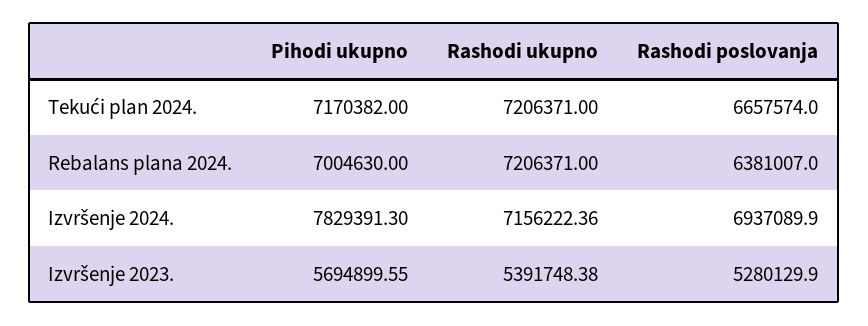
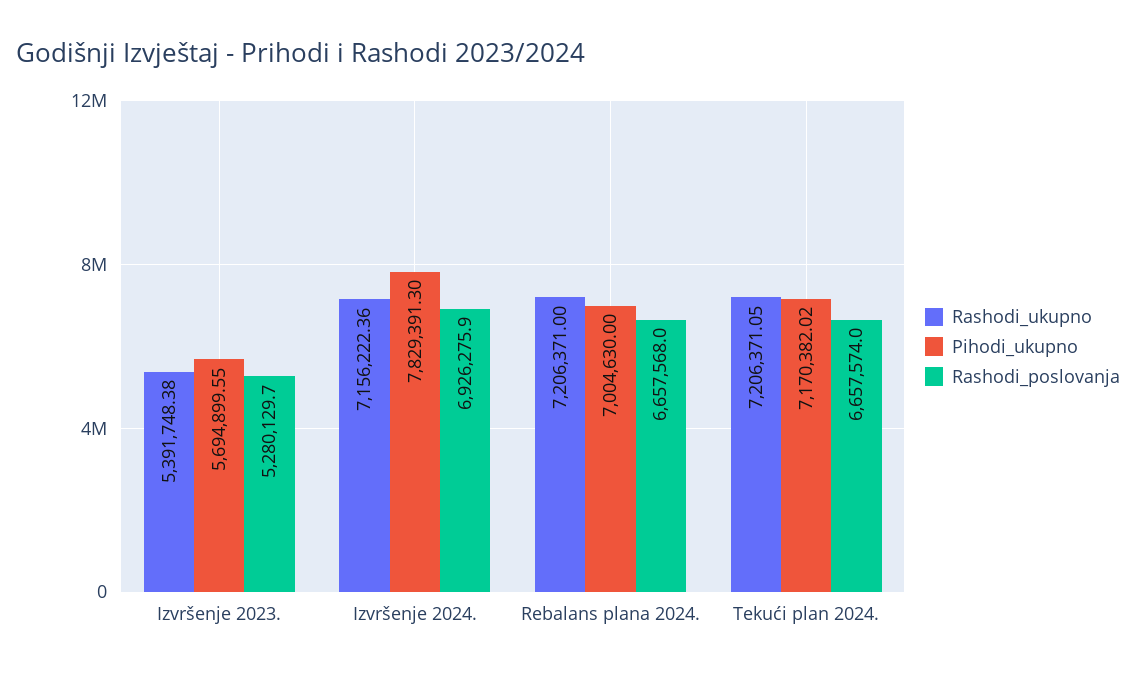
  {
    "Pihodi ukupno": {
-     "Tekući plan 2024.": 7170382,
+     "Tekući plan 2024.": 7170382.02,
      "Rebalans plana 2024.": 7004630,
      "Izvršenje 2024.": 7829391.3,
      "Izvršenje 2023.": 5694899.55
    },
    "Rashodi ukupno": {
-     "Tekući plan 2024.": 7206371,
+     "Tekući plan 2024.": 7206371.05,
      "Rebalans plana 2024.": 7206371,
      "Izvršenje 2024.": 7156222.36,
      "Izvršenje 2023.": 5391748.38
    },
    "Rashodi poslovanja": {
      "Tekući plan 2024.": 6657574,
-     "Rebalans plana 2024.": 6381007,
+     "Rebalans plana 2024.": 6657568,
-     "Izvršenje 2024.": 6937089.9,
+     "Izvršenje 2024.": 6926275.9,
-     "Izvršenje 2023.": 5280129.9
+     "Izvršenje 2023.": 5280129.7
    }
  }

